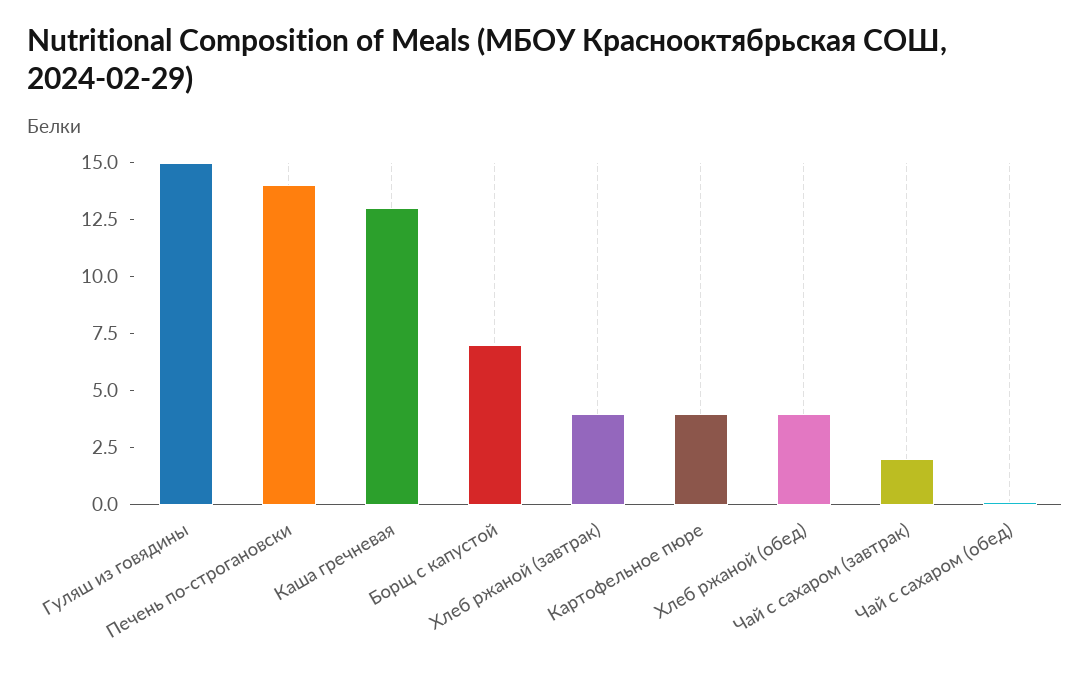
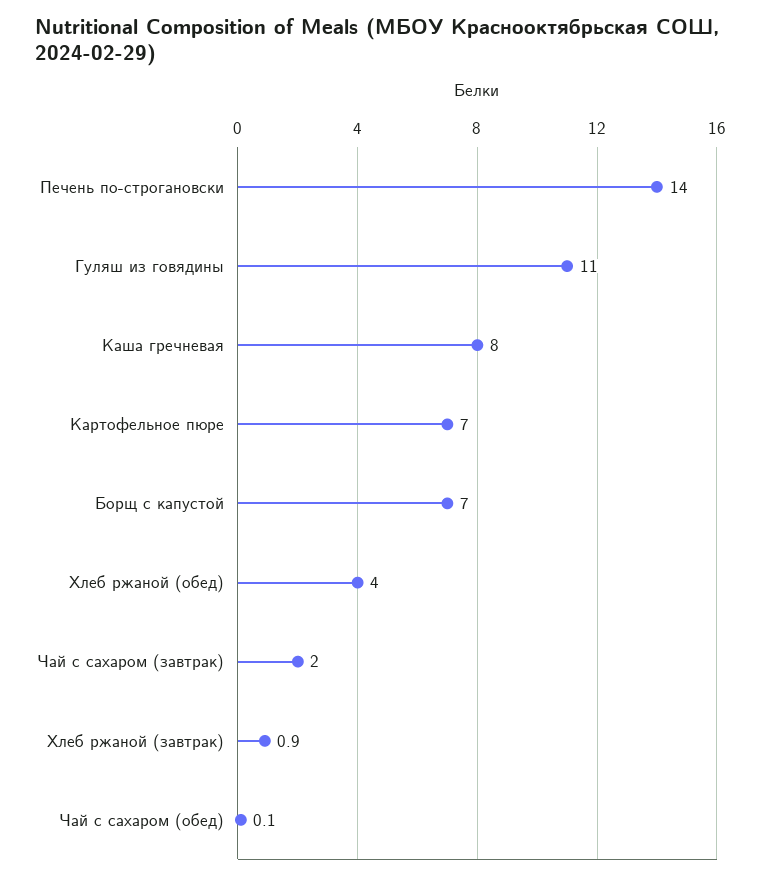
  {
-   "Гуляш из говядины": 15,
+   "Гуляш из говядины": 11,
    "Печень по-строгановски": 14,
-   "Каша гречневая": 13,
+   "Каша гречневая": 8,
    "Борщ с капустой": 7,
-   "Хлеб ржаной (завтрак)": 4,
+   "Хлеб ржаной (завтрак)": 0.9,
-   "Картофельное пюре": 4,
+   "Картофельное пюре": 7,
    "Хлеб ржаной (обед)": 4,
    "Чай с сахаром (завтрак)": 2,
    "Чай с сахаром (обед)": 0.1
  }

